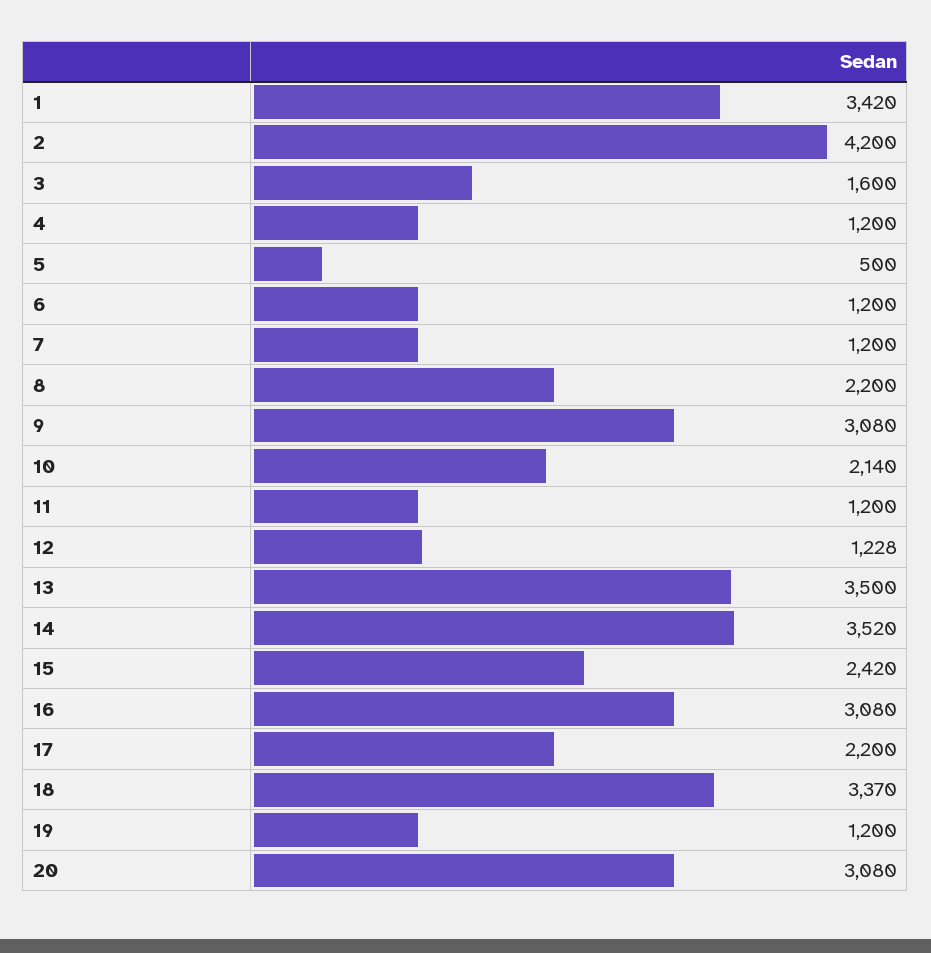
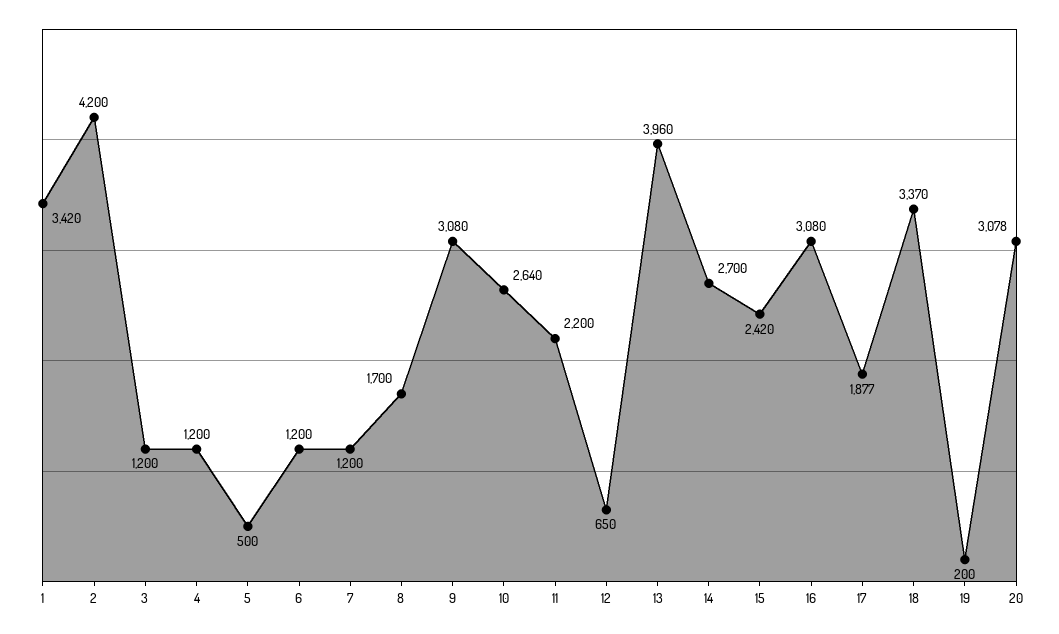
  {
    "1": 3420,
    "2": 4200,
-   "3": 1600,
+   "3": 1200,
    "4": 1200,
    "5": 500,
    "6": 1200,
    "7": 1200,
-   "8": 2200,
+   "8": 1700,
    "9": 3080,
-   "10": 2140,
+   "10": 2640,
-   "11": 1200,
+   "11": 2200,
-   "12": 1228,
+   "12": 650,
-   "13": 3500,
+   "13": 3960,
-   "14": 3520,
+   "14": 2700,
    "15": 2420,
    "16": 3080,
-   "17": 2200,
+   "17": 1877,
    "18": 3370,
-   "19": 1200,
+   "19": 200,
-   "20": 3080
+   "20": 3078
  }

